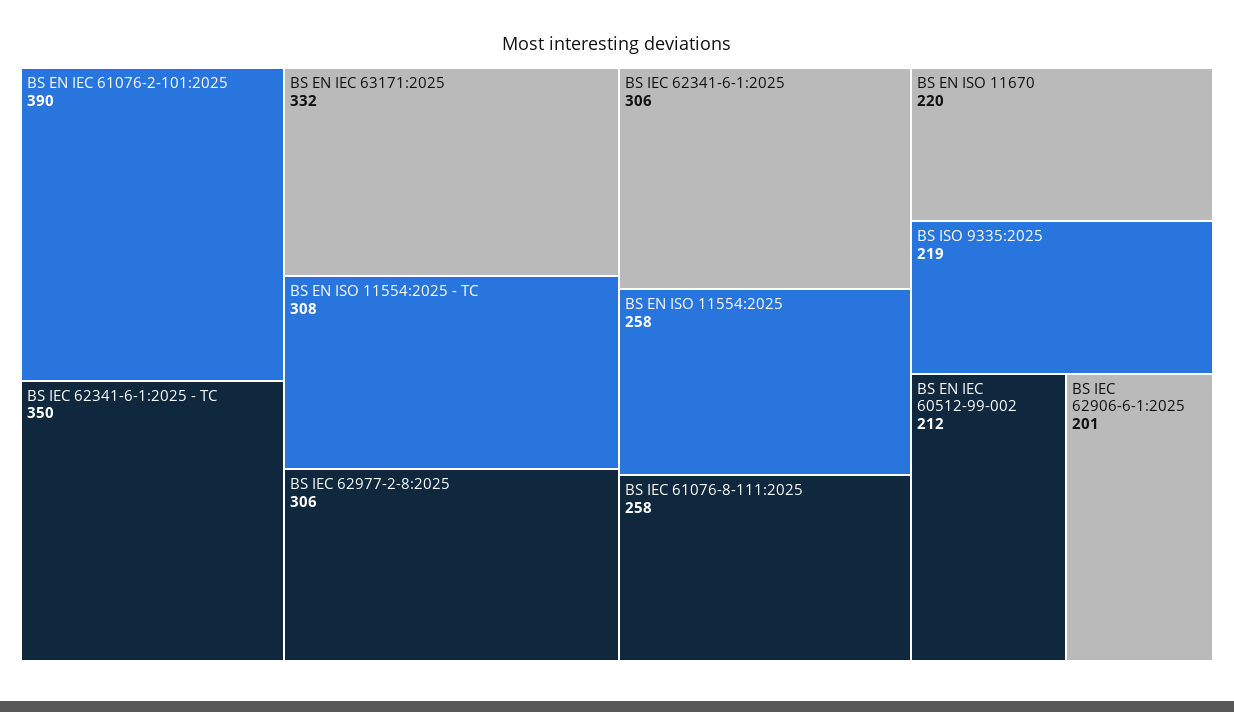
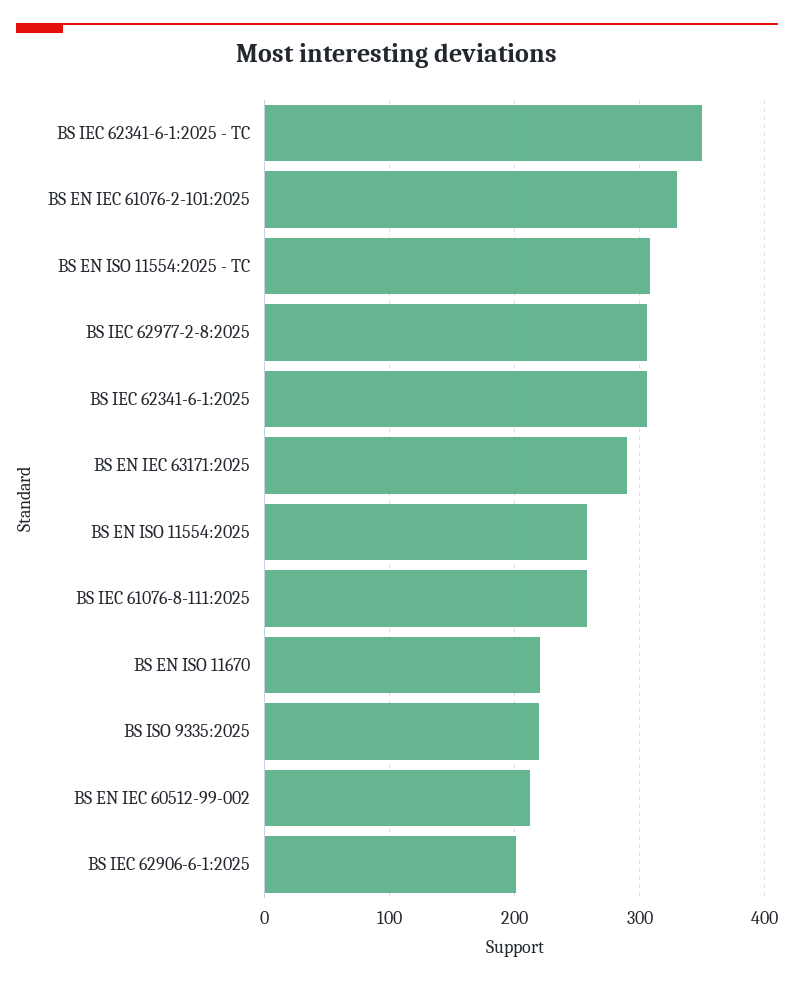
  {
-   "BS EN IEC 61076-2-101:2025": 390,
+   "BS EN IEC 61076-2-101:2025": 330,
    "BS IEC 62341-6-1:2025 - TC": 350,
-   "BS EN IEC 63171:2025": 332,
+   "BS EN IEC 63171:2025": 290,
    "BS EN ISO 11554:2025 - TC": 308,
    "BS IEC 62977-2-8:2025": 306,
    "BS IEC 62341-6-1:2025": 306,
    "BS EN ISO 11554:2025": 258,
    "BS IEC 61076-8-111:2025": 258,
    "BS EN ISO 11670": 220,
    "BS ISO 9335:2025": 219,
    "BS EN IEC 60512-99-002": 212,
    "BS IEC 62906-6-1:2025": 201
  }

